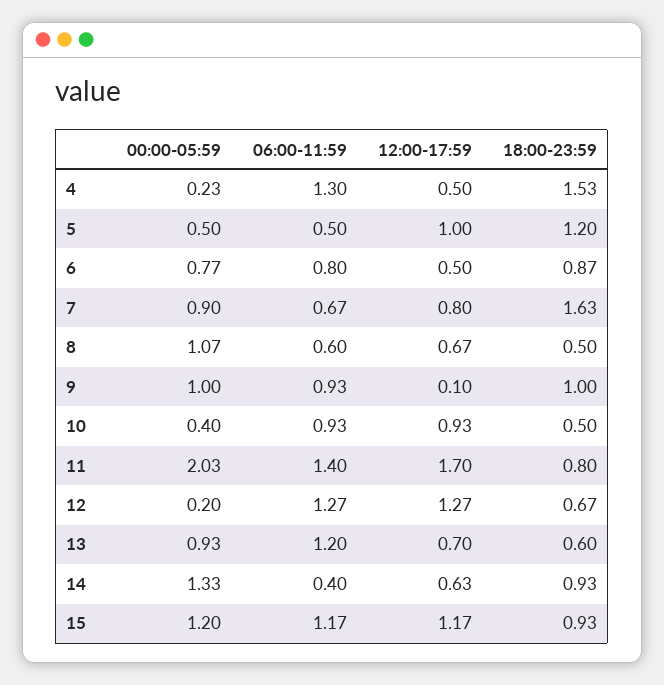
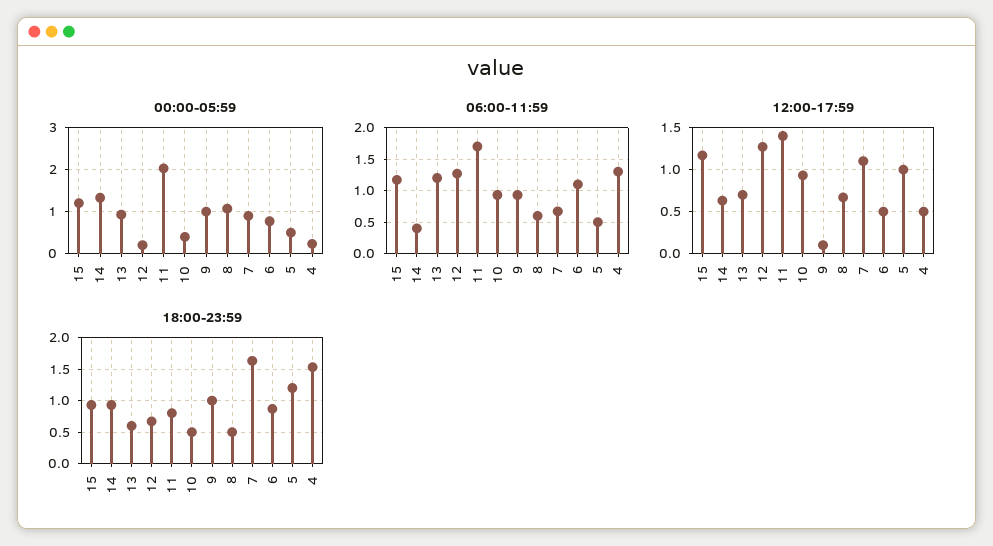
  {
    "00:00-05:59": {
      "4": 0.23,
      "5": 0.5,
      "6": 0.77,
      "7": 0.9,
      "8": 1.07,
      "9": 1,
      "10": 0.4,
      "11": 2.03,
      "12": 0.2,
      "13": 0.93,
      "14": 1.33,
      "15": 1.2
    },
    "06:00-11:59": {
      "4": 1.3,
      "5": 0.5,
-     "6": 0.8,
+     "6": 1.1,
      "7": 0.67,
      "8": 0.6,
      "9": 0.93,
      "10": 0.93,
-     "11": 1.4,
+     "11": 1.7,
      "12": 1.27,
      "13": 1.2,
      "14": 0.4,
      "15": 1.17
    },
    "12:00-17:59": {
      "4": 0.5,
      "5": 1,
      "6": 0.5,
-     "7": 0.8,
+     "7": 1.1,
      "8": 0.67,
      "9": 0.1,
      "10": 0.93,
-     "11": 1.7,
+     "11": 1.4,
      "12": 1.27,
      "13": 0.7,
      "14": 0.63,
      "15": 1.17
    },
    "18:00-23:59": {
      "4": 1.53,
      "5": 1.2,
      "6": 0.87,
      "7": 1.63,
      "8": 0.5,
      "9": 1,
      "10": 0.5,
      "11": 0.8,
      "12": 0.67,
      "13": 0.6,
      "14": 0.93,
      "15": 0.93
    }
  }

